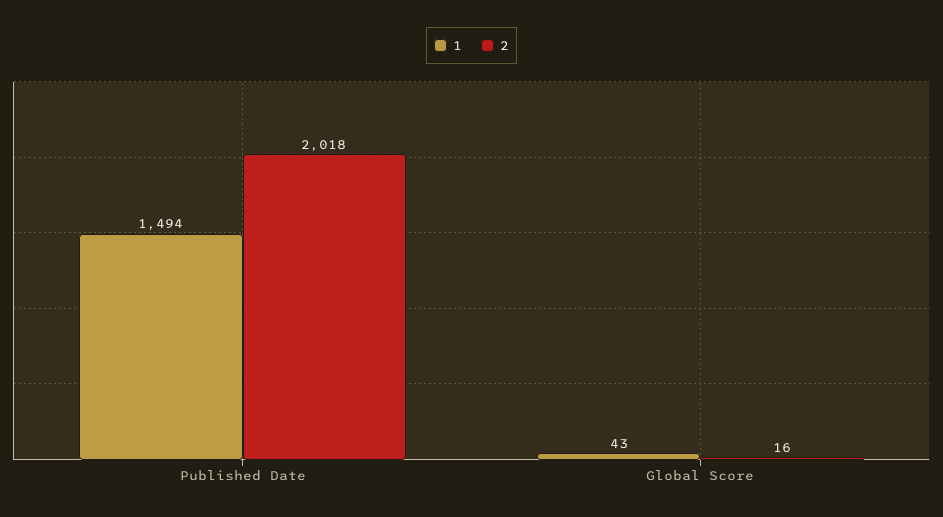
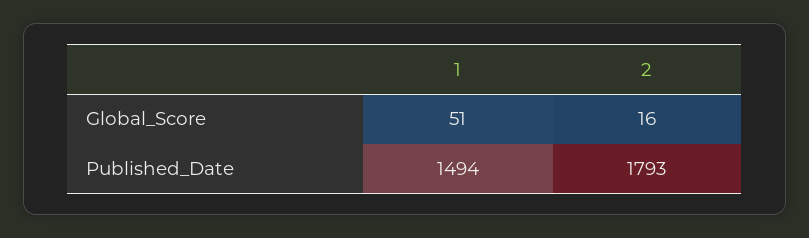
  {
    "1": {
      "Published Date": 1494,
-     "Global Score": 43
+     "Global Score": 51
    },
    "2": {
-     "Published Date": 2018,
+     "Published Date": 1793,
      "Global Score": 16
    }
  }

